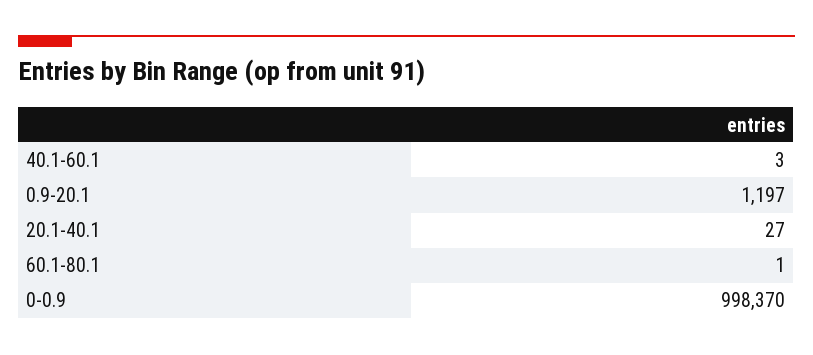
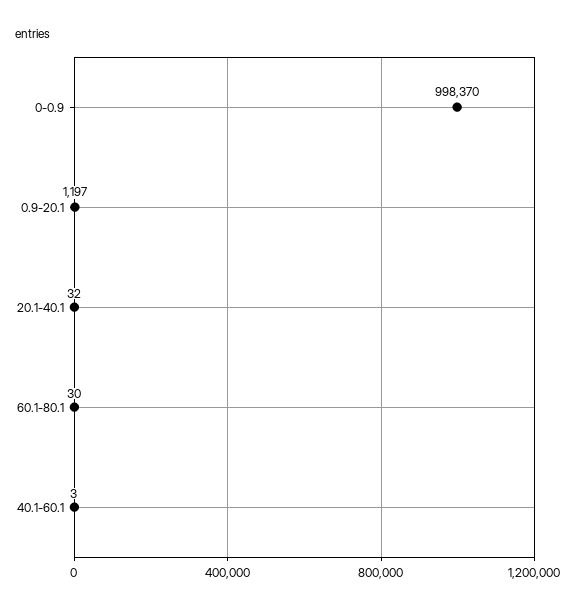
  {
    "40.1-60.1": 3,
    "0.9-20.1": 1197,
-   "20.1-40.1": 27,
+   "20.1-40.1": 32,
-   "60.1-80.1": 1,
+   "60.1-80.1": 30,
    "0-0.9": 998370
  }

